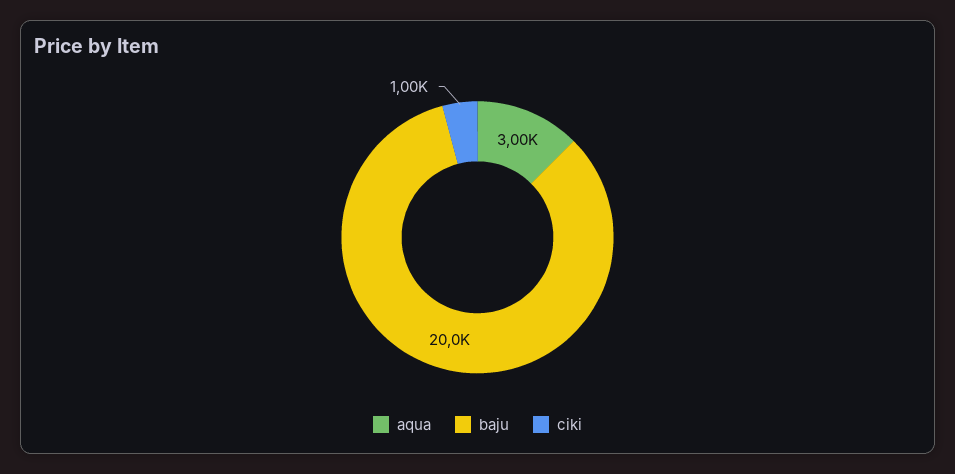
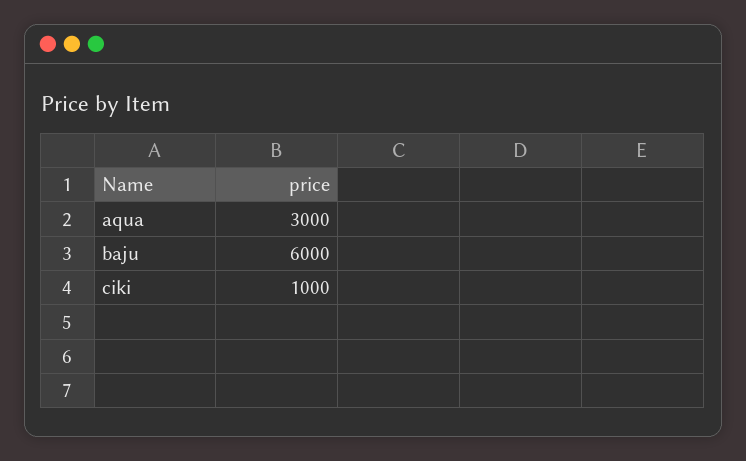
  {
    "aqua": 3000,
-   "baju": 20000,
+   "baju": 6000,
    "ciki": 1000
  }

